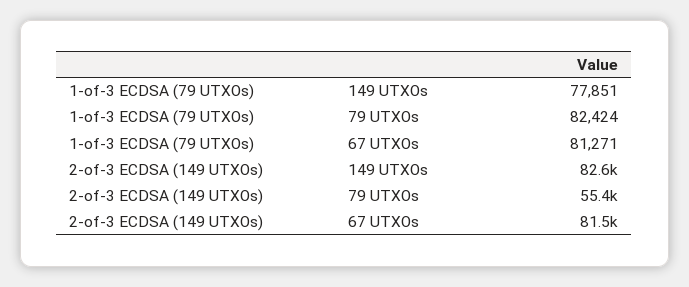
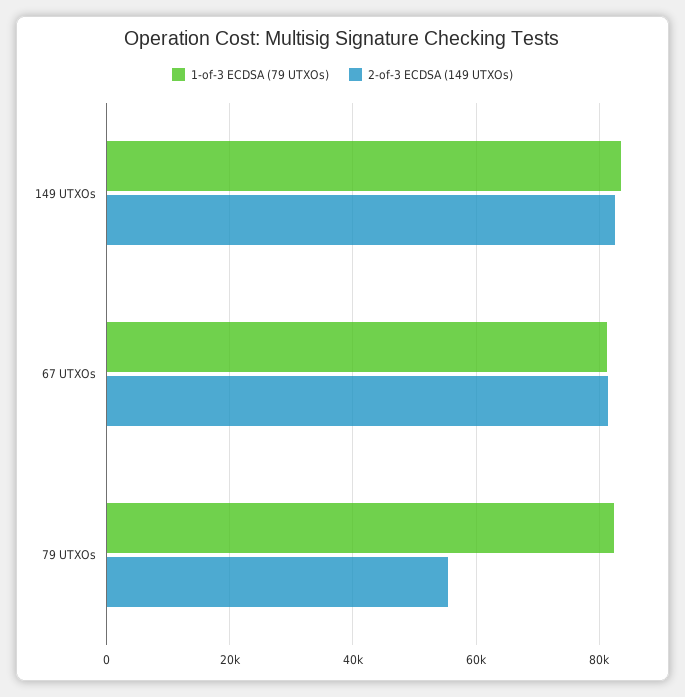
  {
    "1-of-3 ECDSA (79 UTXOs)": {
-     "149 UTXOs": 77851,
+     "149 UTXOs": 84000,
      "79 UTXOs": 82424,
      "67 UTXOs": 81271
    },
    "2-of-3 ECDSA (149 UTXOs)": {
      "149 UTXOs": 82600,
      "79 UTXOs": 55400,
      "67 UTXOs": 81500
    }
  }

